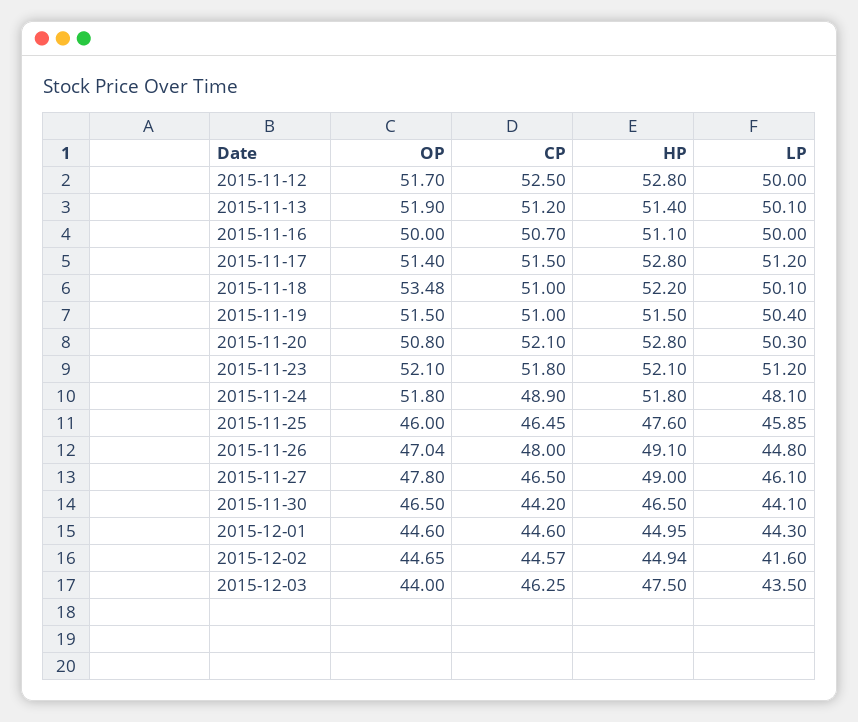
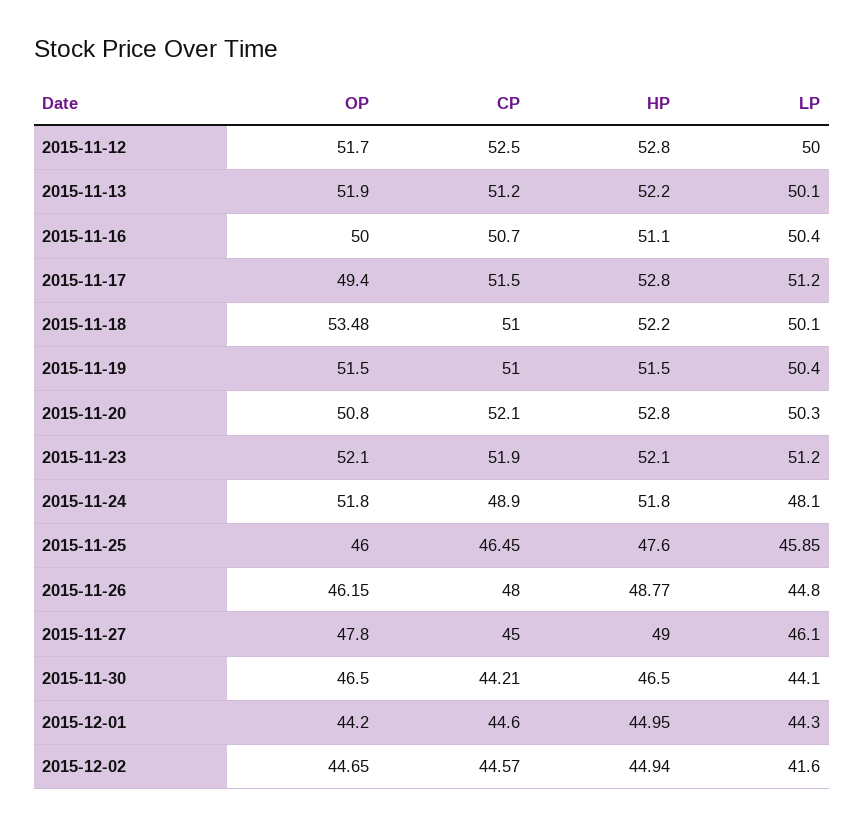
  {
    "OP": {
      "2015-11-12": 51.7,
      "2015-11-13": 51.9,
      "2015-11-16": 50,
-     "2015-11-17": 51.4,
+     "2015-11-17": 49.4,
      "2015-11-18": 53.48,
      "2015-11-19": 51.5,
      "2015-11-20": 50.8,
      "2015-11-23": 52.1,
      "2015-11-24": 51.8,
      "2015-11-25": 46,
-     "2015-11-26": 47.04,
+     "2015-11-26": 46.15,
      "2015-11-27": 47.8,
      "2015-11-30": 46.5,
-     "2015-12-01": 44.6,
+     "2015-12-01": 44.2,
-     "2015-12-02": 44.65,
+     "2015-12-02": 44.65
-     "2015-12-03": 44
    },
    "CP": {
      "2015-11-12": 52.5,
      "2015-11-13": 51.2,
      "2015-11-16": 50.7,
      "2015-11-17": 51.5,
      "2015-11-18": 51,
      "2015-11-19": 51,
      "2015-11-20": 52.1,
-     "2015-11-23": 51.8,
+     "2015-11-23": 51.9,
      "2015-11-24": 48.9,
      "2015-11-25": 46.45,
      "2015-11-26": 48,
-     "2015-11-27": 46.5,
+     "2015-11-27": 45,
-     "2015-11-30": 44.2,
+     "2015-11-30": 44.21,
      "2015-12-01": 44.6,
-     "2015-12-02": 44.57,
+     "2015-12-02": 44.57
-     "2015-12-03": 46.25
    },
    "HP": {
      "2015-11-12": 52.8,
-     "2015-11-13": 51.4,
+     "2015-11-13": 52.2,
      "2015-11-16": 51.1,
      "2015-11-17": 52.8,
      "2015-11-18": 52.2,
      "2015-11-19": 51.5,
      "2015-11-20": 52.8,
      "2015-11-23": 52.1,
      "2015-11-24": 51.8,
      "2015-11-25": 47.6,
-     "2015-11-26": 49.1,
+     "2015-11-26": 48.77,
      "2015-11-27": 49,
      "2015-11-30": 46.5,
      "2015-12-01": 44.95,
-     "2015-12-02": 44.94,
+     "2015-12-02": 44.94
-     "2015-12-03": 47.5
    },
    "LP": {
      "2015-11-12": 50,
      "2015-11-13": 50.1,
-     "2015-11-16": 50,
+     "2015-11-16": 50.4,
      "2015-11-17": 51.2,
      "2015-11-18": 50.1,
      "2015-11-19": 50.4,
      "2015-11-20": 50.3,
      "2015-11-23": 51.2,
      "2015-11-24": 48.1,
      "2015-11-25": 45.85,
      "2015-11-26": 44.8,
      "2015-11-27": 46.1,
      "2015-11-30": 44.1,
      "2015-12-01": 44.3,
-     "2015-12-02": 41.6,
+     "2015-12-02": 41.6
-     "2015-12-03": 43.5
    }
  }

